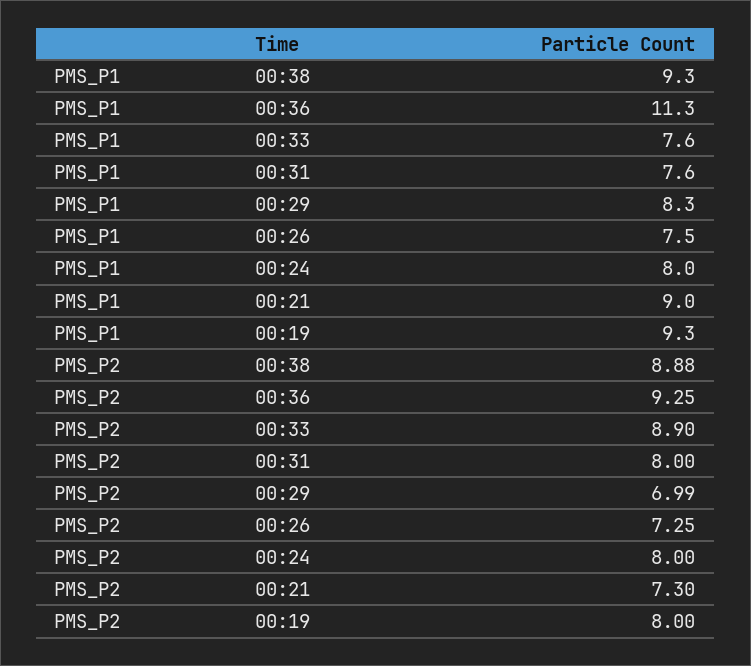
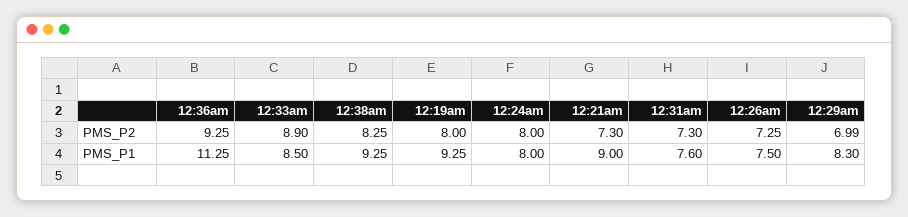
  {
    "PMS_P1": {
      "00:38": 9.25,
      "00:36": 11.25,
-     "00:33": 7.6,
+     "00:33": 8.5,
      "00:31": 7.6,
      "00:29": 8.3,
      "00:26": 7.5,
      "00:24": 8,
      "00:21": 9,
      "00:19": 9.25
    },
    "PMS_P2": {
-     "00:38": 8.88,
+     "00:38": 8.25,
      "00:36": 9.25,
      "00:33": 8.9,
-     "00:31": 8,
+     "00:31": 7.3,
      "00:29": 6.99,
      "00:26": 7.25,
      "00:24": 8,
      "00:21": 7.3,
      "00:19": 8
    }
  }

